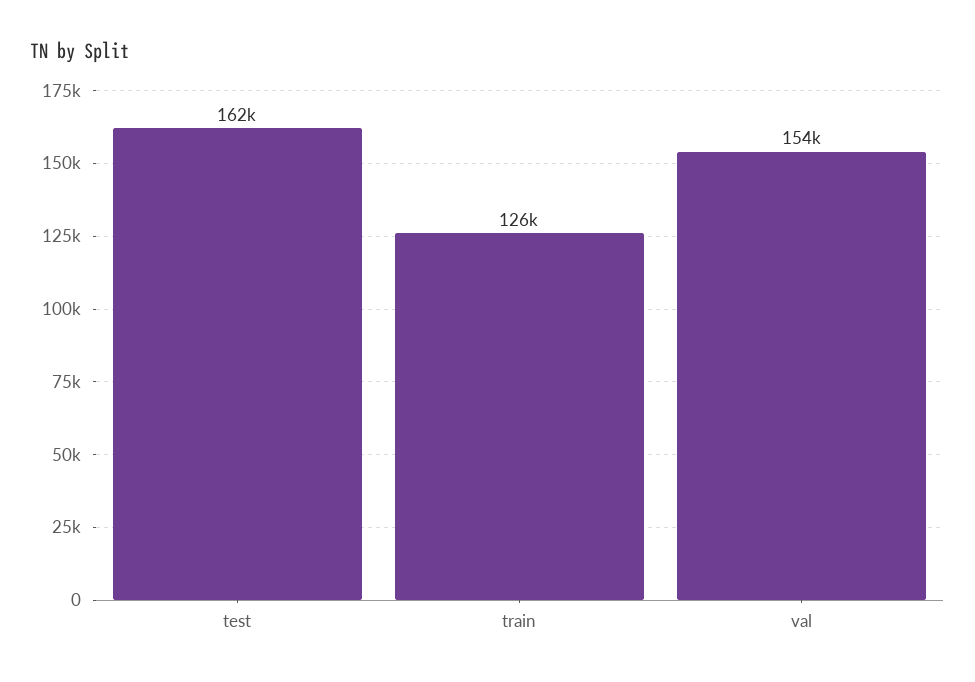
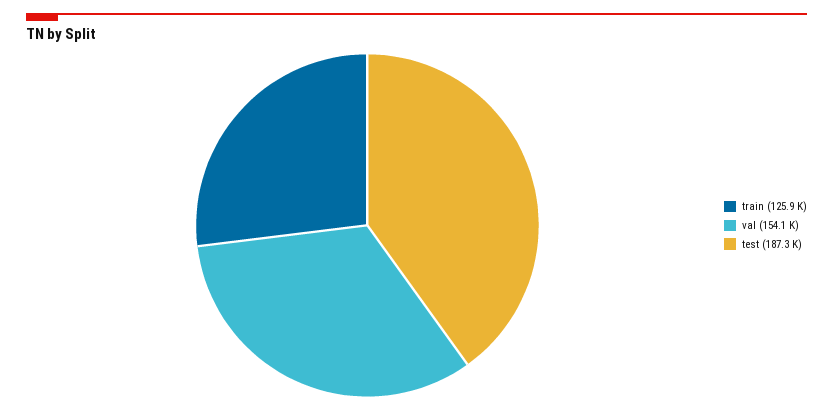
  {
-   "test": 162000,
+   "test": 187300,
    "train": 125900,
    "val": 154100
  }

